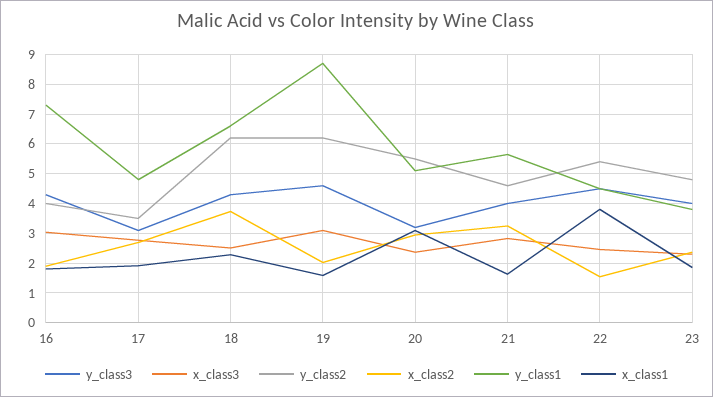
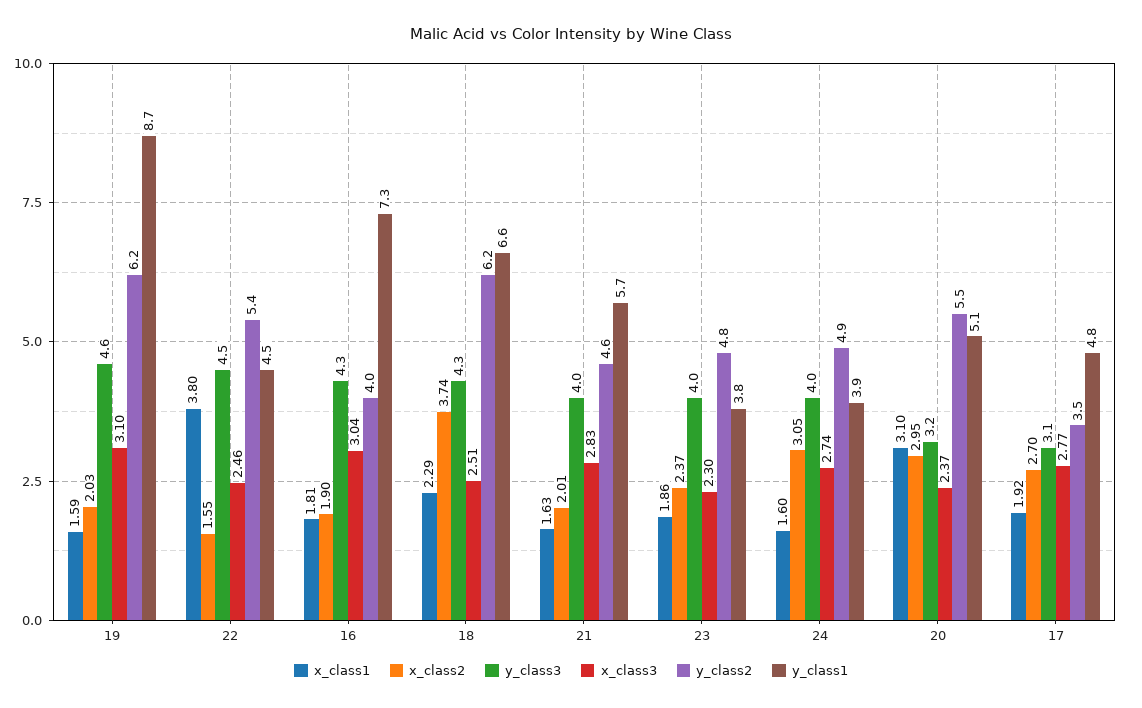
  {
    "y_class3": {
      "16": 4.3,
      "17": 3.1,
      "18": 4.3,
      "19": 4.6,
      "20": 3.2,
      "21": 4,
      "22": 4.5,
-     "23": 4
+     "23": 4,
+     "24": 4
    },
    "x_class3": {
      "16": 3.04,
      "17": 2.77,
      "18": 2.51,
      "19": 3.1,
      "20": 2.37,
      "21": 2.83,
      "22": 2.46,
-     "23": 2.3
+     "23": 2.3,
+     "24": 2.74
    },
    "y_class2": {
      "16": 4,
      "17": 3.5,
      "18": 6.2,
      "19": 6.2,
      "20": 5.5,
      "21": 4.6,
      "22": 5.4,
-     "23": 4.8
+     "23": 4.8,
+     "24": 4.9
    },
    "x_class2": {
      "16": 1.9,
      "17": 2.7,
      "18": 3.74,
      "19": 2.03,
      "20": 2.95,
-     "21": 3.25,
+     "21": 2.01,
      "22": 1.55,
-     "23": 2.37
+     "23": 2.37,
+     "24": 3.05
    },
    "y_class1": {
      "16": 7.3,
      "17": 4.8,
      "18": 6.6,
      "19": 8.7,
      "20": 5.1,
      "21": 5.7,
      "22": 4.5,
-     "23": 3.8
+     "23": 3.8,
+     "24": 3.9
    },
    "x_class1": {
      "16": 1.81,
      "17": 1.92,
      "18": 2.29,
      "19": 1.59,
      "20": 3.1,
      "21": 1.63,
      "22": 3.8,
-     "23": 1.86
+     "23": 1.86,
+     "24": 1.6
    }
  }

